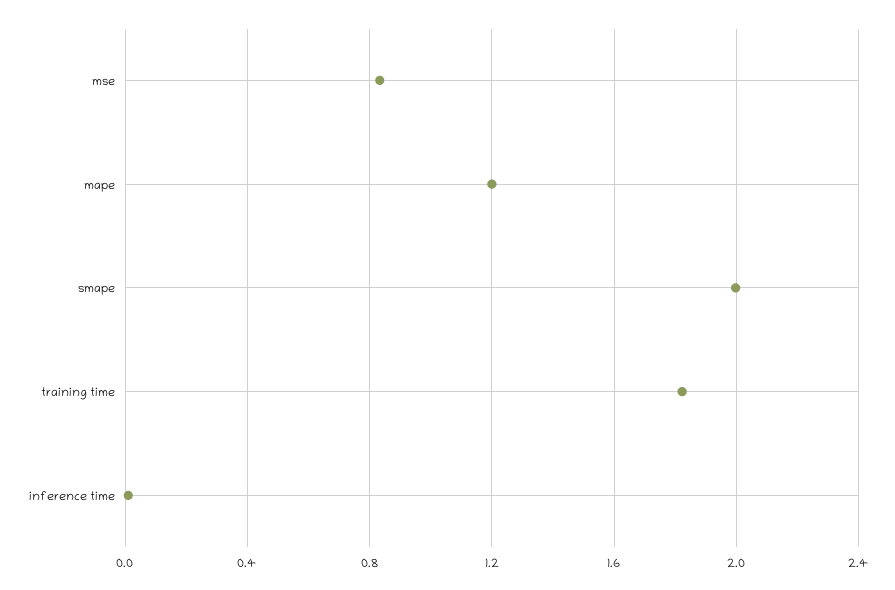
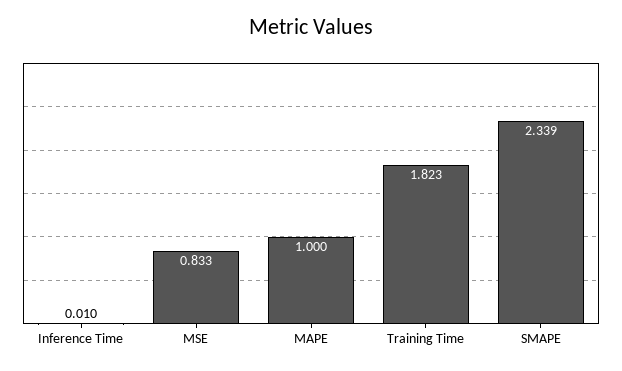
  {
    "mse": 0.833,
-   "mape": 1.2,
+   "mape": 1,
-   "smape": 2,
+   "smape": 2.339,
    "training time": 1.823,
    "inference time": 0.01
  }

